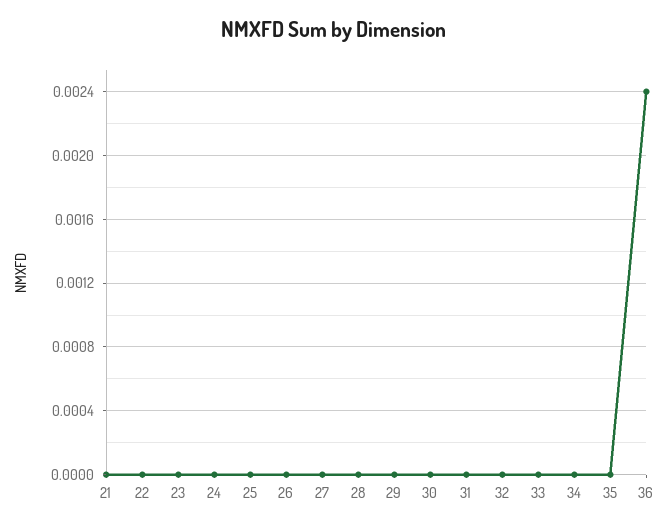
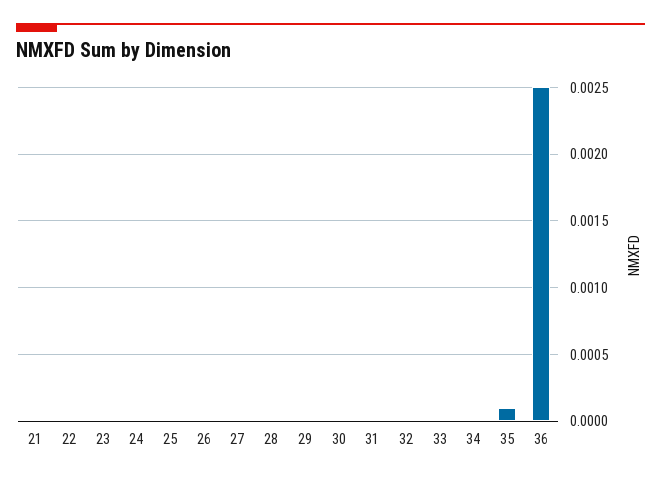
  {
    "21": 0,
    "22": 0,
    "23": 0,
    "24": 0,
    "25": 0,
    "26": 0,
    "27": 0,
    "28": 0,
    "29": 0,
    "30": 0,
    "31": 0,
    "32": 0,
    "33": 0,
    "34": 0,
-   "35": 0,
+   "35": 0.0001,
-   "36": 0.0024
+   "36": 0.0025
  }

